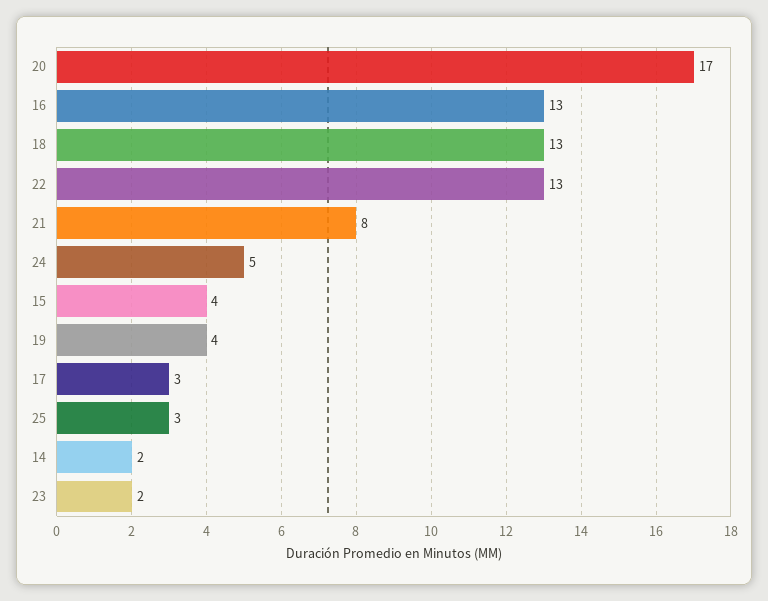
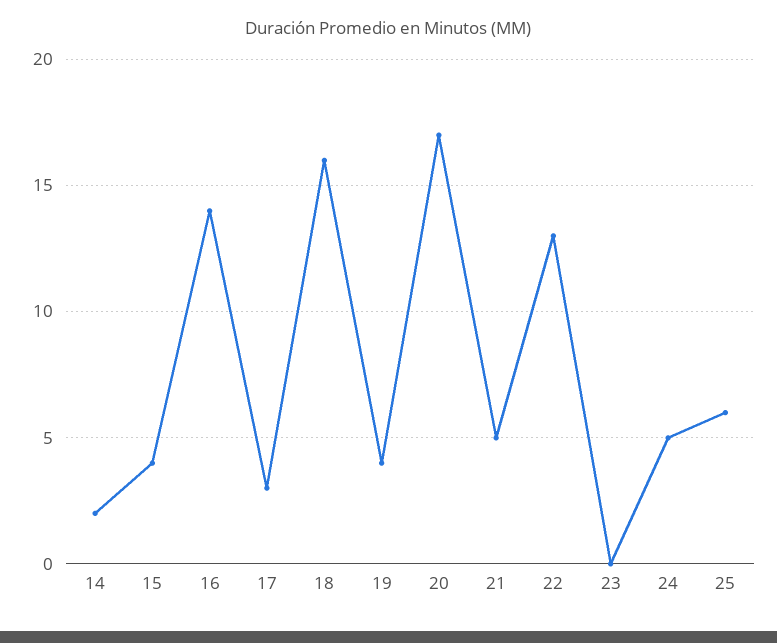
  {
    "20": 17,
-   "16": 13,
+   "16": 14,
-   "18": 13,
+   "18": 16,
    "22": 13,
-   "21": 8,
+   "21": 5,
    "24": 5,
    "15": 4,
    "19": 4,
    "17": 3,
-   "25": 3,
+   "25": 6,
    "14": 2,
-   "23": 2
+   "23": 0
  }

